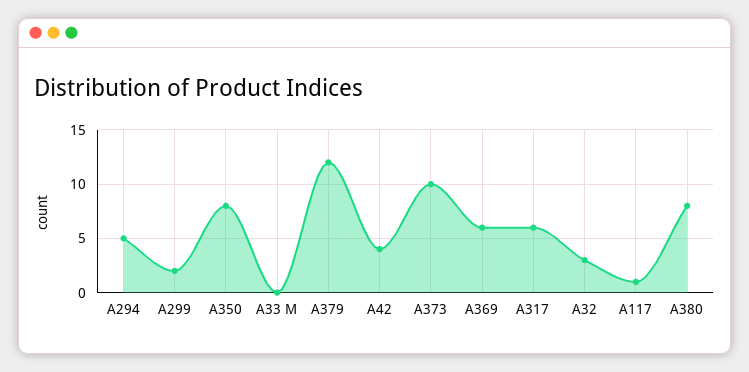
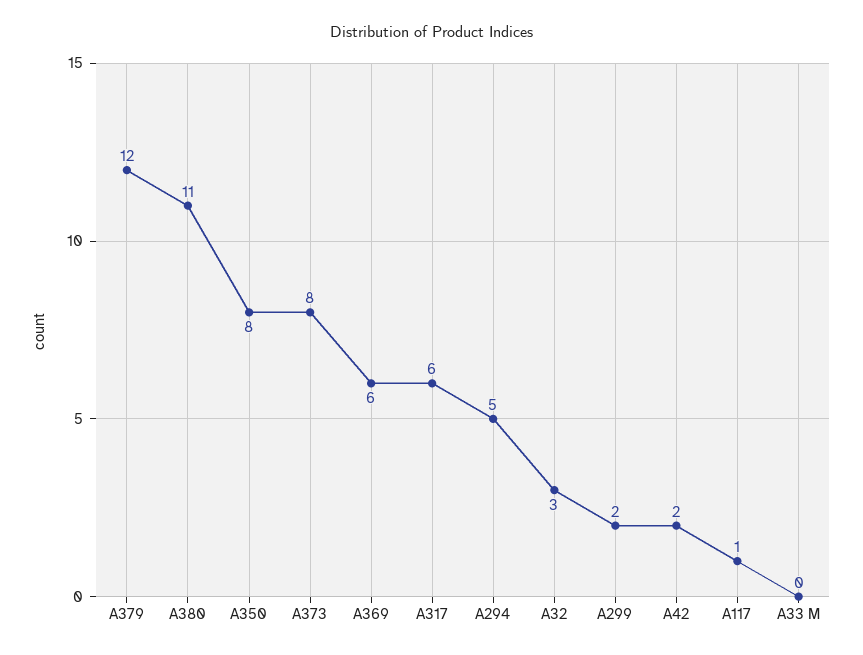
  {
    "A294": 5,
    "A299": 2,
    "A350": 8,
    "A33 M": 0,
    "A379": 12,
-   "A42": 4,
+   "A42": 2,
-   "A373": 10,
+   "A373": 8,
    "A369": 6,
    "A317": 6,
    "A32": 3,
    "A117": 1,
-   "A380": 8
+   "A380": 11
  }

